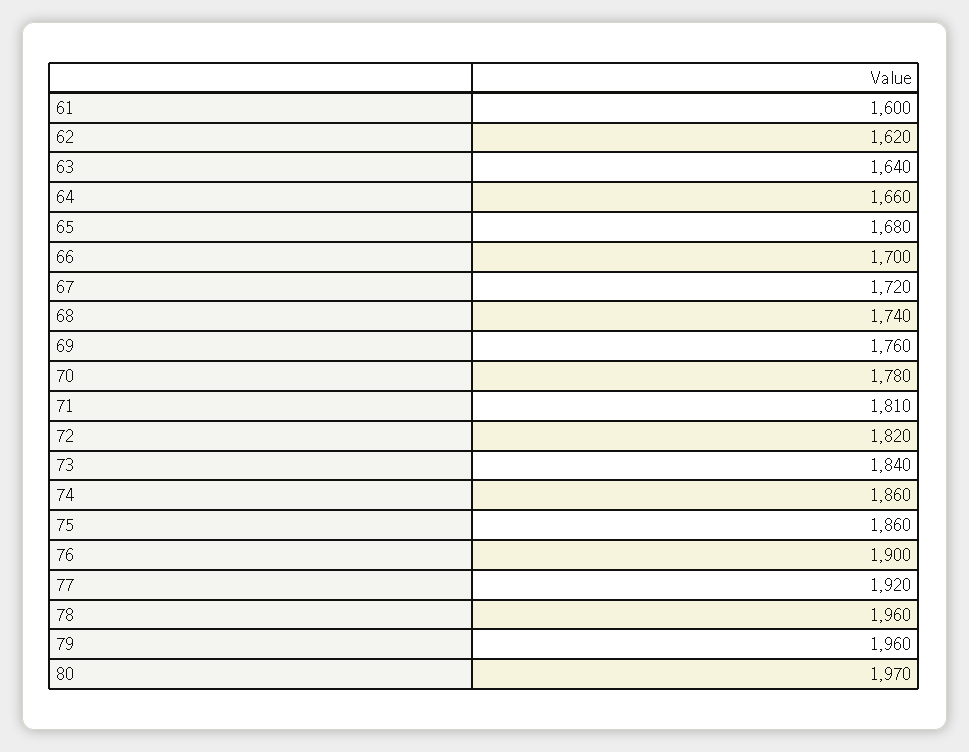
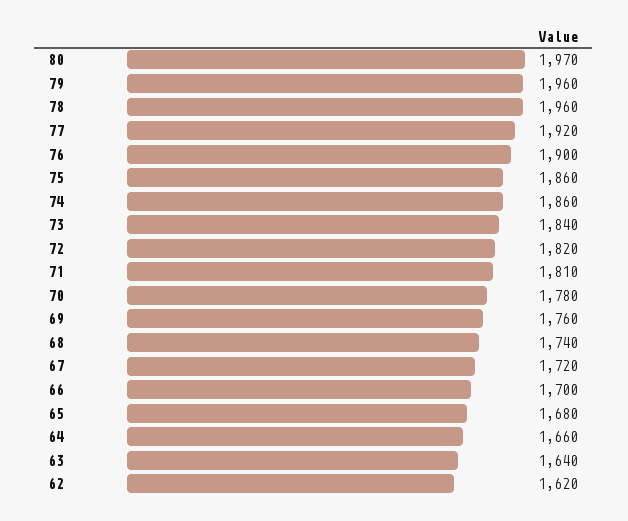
  {
-   "61": 1600,
    "62": 1620,
    "63": 1640,
    "64": 1660,
    "65": 1680,
    "66": 1700,
    "67": 1720,
    "68": 1740,
    "69": 1760,
    "70": 1780,
    "71": 1810,
    "72": 1820,
    "73": 1840,
    "74": 1860,
    "75": 1860,
    "76": 1900,
    "77": 1920,
    "78": 1960,
    "79": 1960,
    "80": 1970
  }

